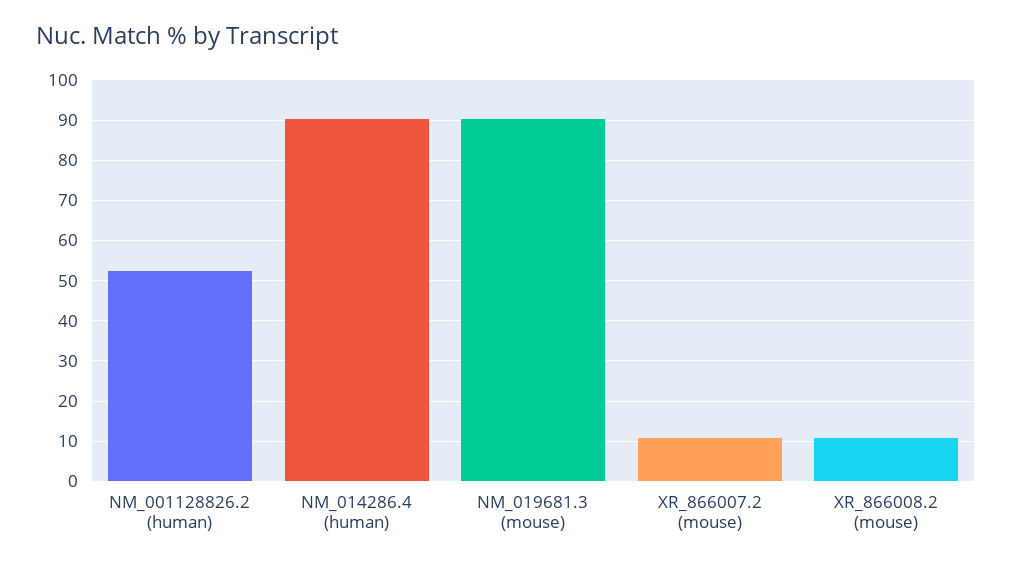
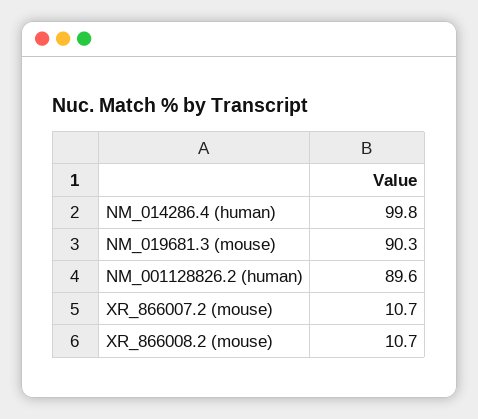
  {
-   "NM_001128826.2 (human)": 52,
+   "NM_001128826.2 (human)": 89.6,
-   "NM_014286.4 (human)": 90,
+   "NM_014286.4 (human)": 99.8,
    "NM_019681.3 (mouse)": 90.3,
    "XR_866007.2 (mouse)": 10.7,
    "XR_866008.2 (mouse)": 10.7
  }

